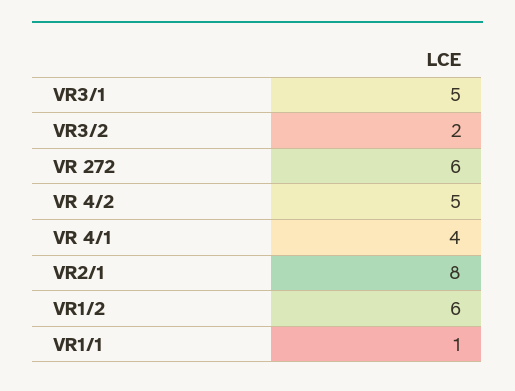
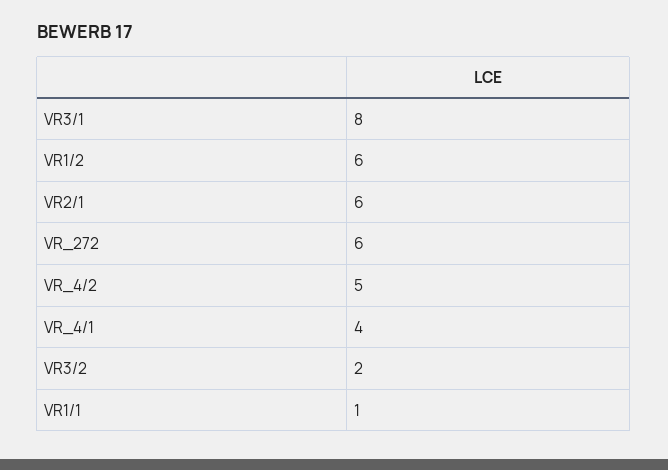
  {
-   "VR3/1": 5,
+   "VR3/1": 8,
    "VR3/2": 2,
    "VR 272": 6,
    "VR 4/2": 5,
    "VR 4/1": 4,
-   "VR2/1": 8,
+   "VR2/1": 6,
    "VR1/2": 6,
    "VR1/1": 1
  }

